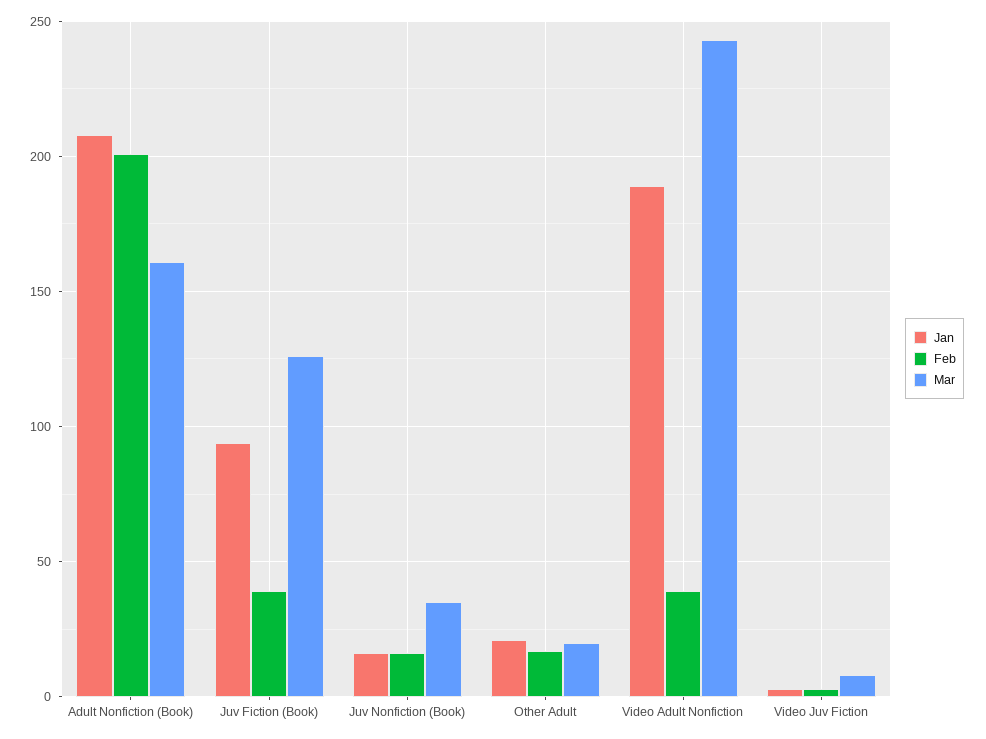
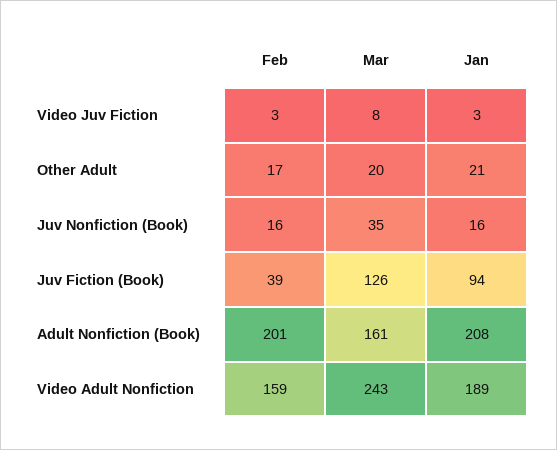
  {
    "Jan": {
      "Adult Nonfiction (Book)": 208,
      "Juv Fiction (Book)": 94,
      "Juv Nonfiction (Book)": 16,
      "Other Adult": 21,
      "Video Adult Nonfiction": 189,
      "Video Juv Fiction": 3
    },
    "Feb": {
      "Adult Nonfiction (Book)": 201,
      "Juv Fiction (Book)": 39,
      "Juv Nonfiction (Book)": 16,
      "Other Adult": 17,
-     "Video Adult Nonfiction": 40,
+     "Video Adult Nonfiction": 159,
      "Video Juv Fiction": 3
    },
    "Mar": {
      "Adult Nonfiction (Book)": 161,
      "Juv Fiction (Book)": 126,
      "Juv Nonfiction (Book)": 35,
      "Other Adult": 20,
      "Video Adult Nonfiction": 243,
      "Video Juv Fiction": 8
    }
  }

